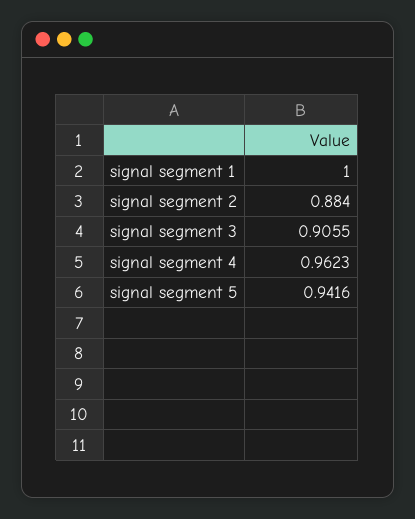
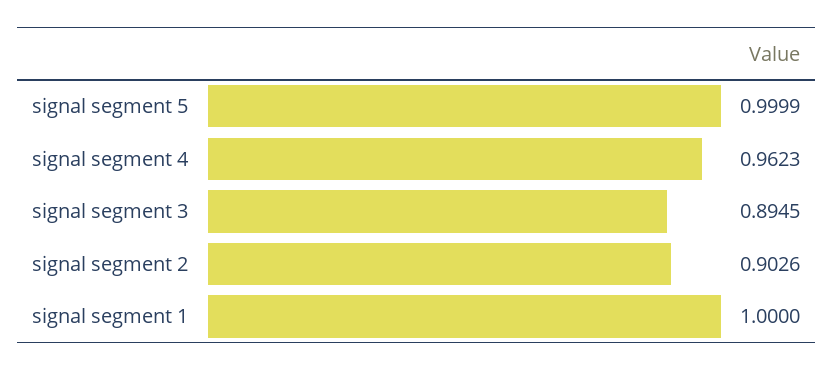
  {
    "signal segment 1": 1,
-   "signal segment 2": 0.884,
+   "signal segment 2": 0.9026,
-   "signal segment 3": 0.9055,
+   "signal segment 3": 0.8945,
    "signal segment 4": 0.9623,
-   "signal segment 5": 0.9416
+   "signal segment 5": 0.9999
  }

